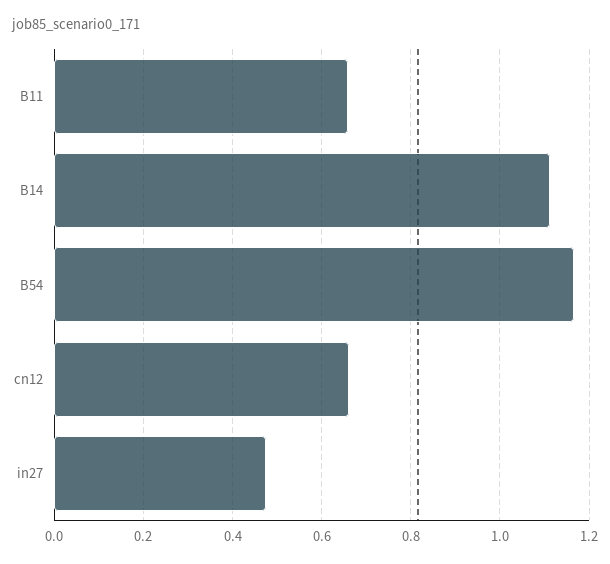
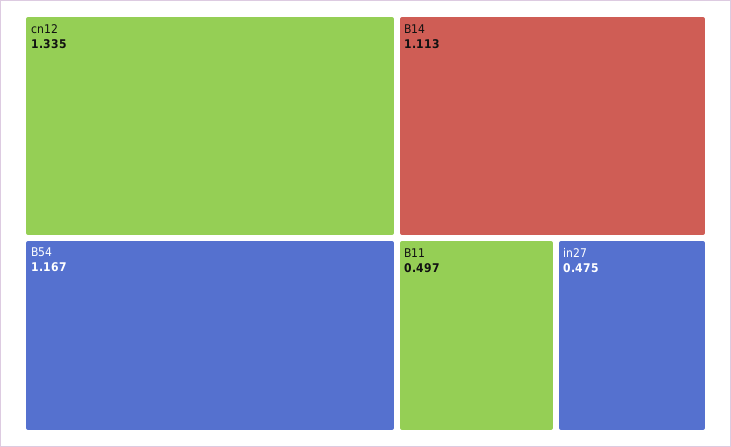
  {
-   "B11": 0.66,
+   "B11": 0.497,
    "B14": 1.113,
    "B54": 1.167,
-   "cn12": 0.66,
+   "cn12": 1.335,
    "in27": 0.475
  }

